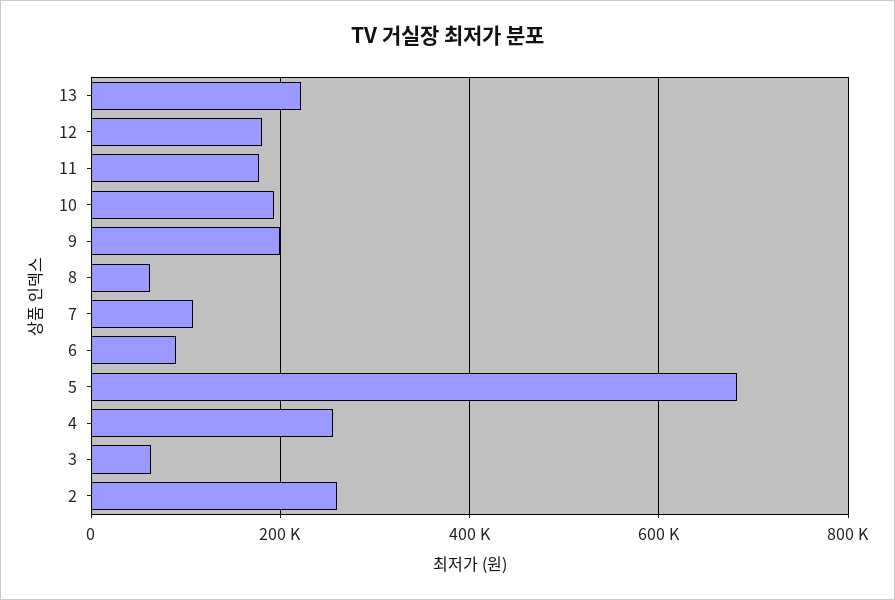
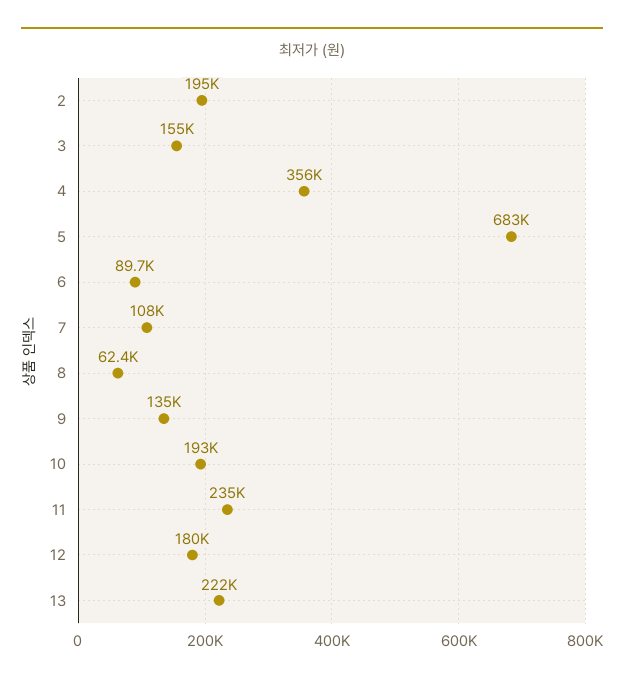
  {
    "13": 222000,
    "12": 180000,
-   "11": 180000,
+   "11": 235000,
    "10": 193000,
-   "9": 200000,
+   "9": 135000,
    "8": 62400,
    "7": 108000,
    "6": 89700,
    "5": 683000,
-   "4": 260000,
+   "4": 356000,
-   "3": 60000,
+   "3": 155000,
-   "2": 260000
+   "2": 195000
  }

